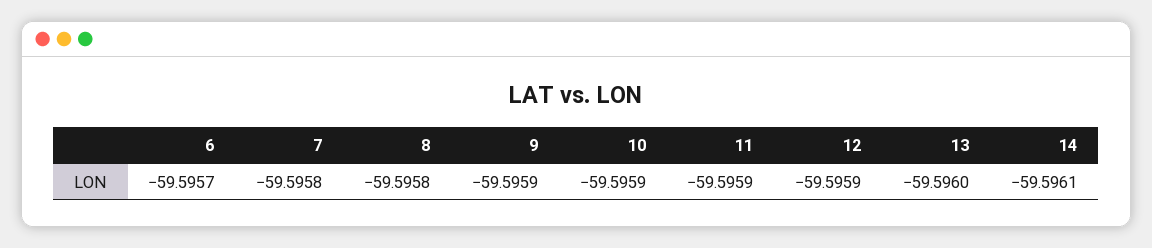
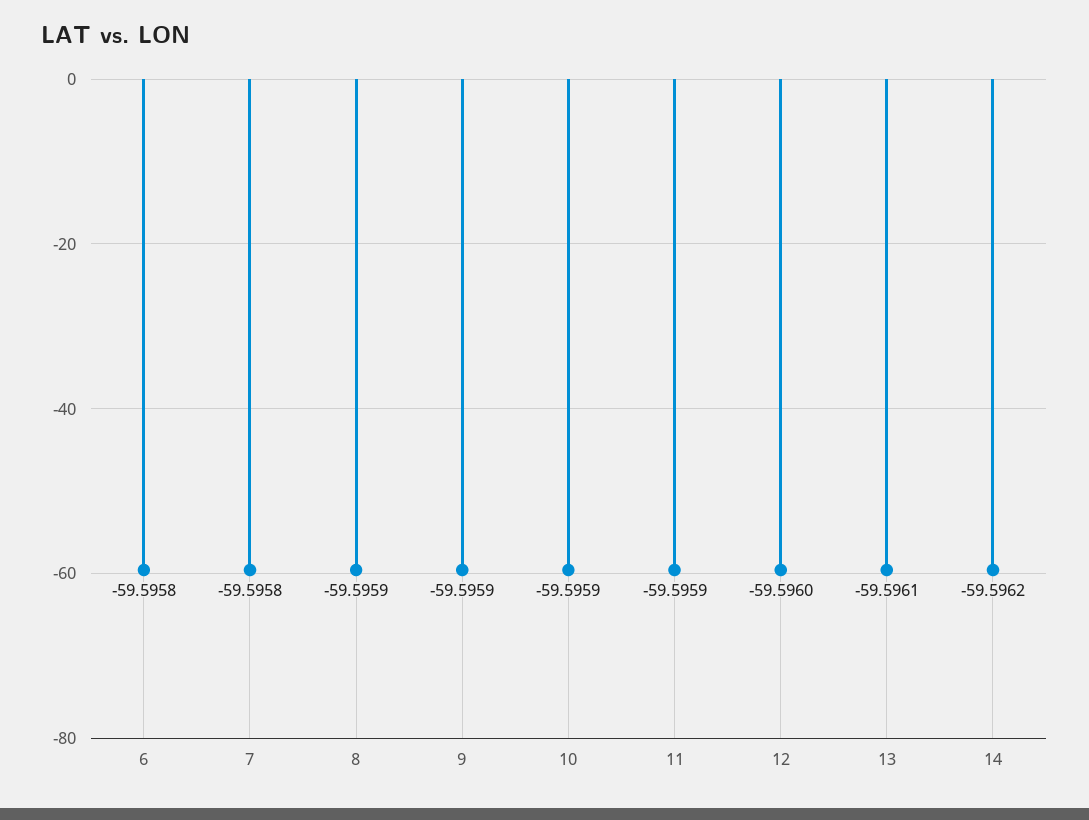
  {
-   "6": -59.5957,
+   "6": -59.5958,
    "7": -59.5958,
-   "8": -59.5958,
+   "8": -59.5959,
    "9": -59.5959,
    "10": -59.5959,
    "11": -59.5959,
-   "12": -59.5959,
+   "12": -59.596,
-   "13": -59.596,
+   "13": -59.5961,
-   "14": -59.5961
+   "14": -59.5962
  }

